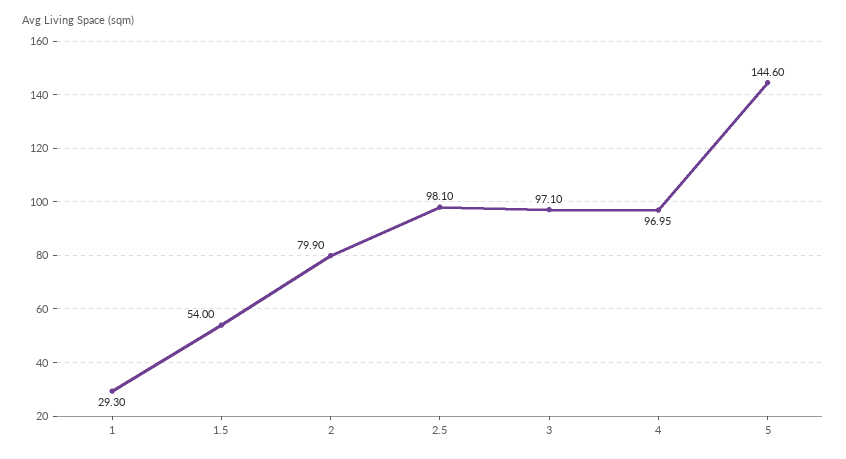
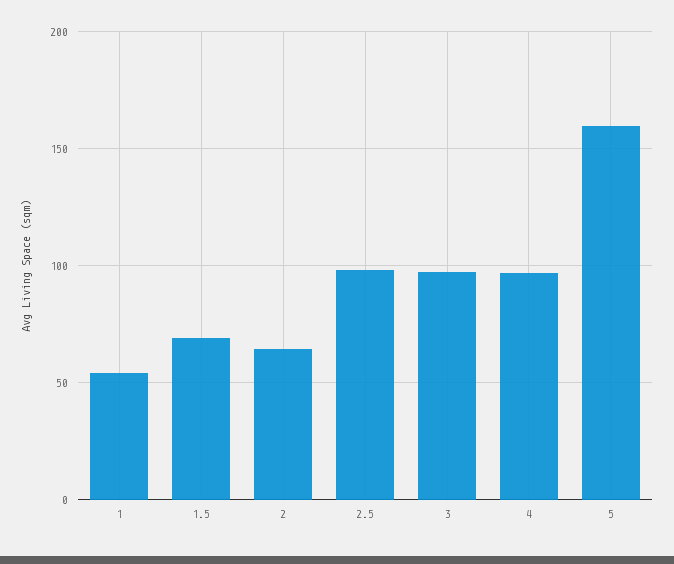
  {
-   "1": 29.3,
+   "1": 55,
-   "1.5": 54,
+   "1.5": 70,
-   "2": 79.9,
+   "2": 65,
    "2.5": 98.1,
    "3": 97.1,
    "4": 96.95,
-   "5": 144.6
+   "5": 160
  }

